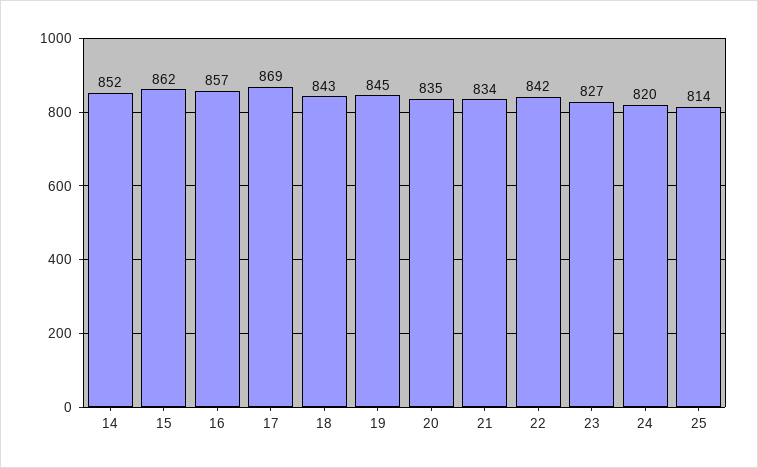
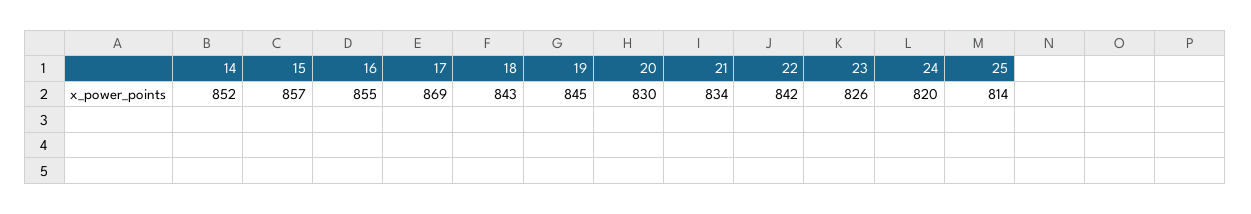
  {
    "14": 852,
-   "15": 862,
+   "15": 857,
-   "16": 857,
+   "16": 855,
    "17": 869,
    "18": 843,
    "19": 845,
-   "20": 835,
+   "20": 830,
    "21": 834,
    "22": 842,
-   "23": 827,
+   "23": 826,
    "24": 820,
    "25": 814
  }

